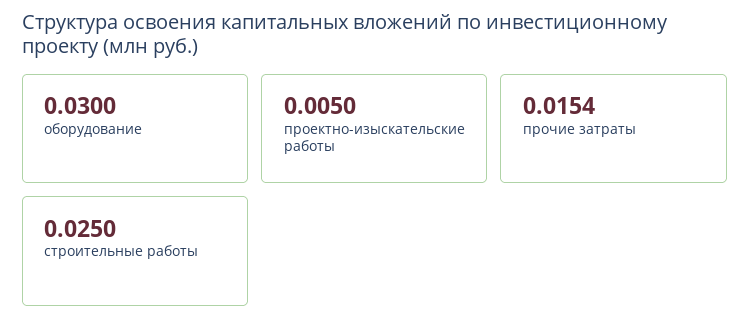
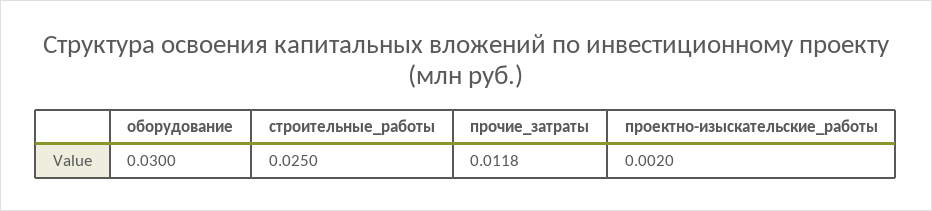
  {
    "оборудование": 0.03,
-   "проектно-изыскательские работы": 0.005,
+   "проектно-изыскательские работы": 0.002,
-   "прочие затраты": 0.0154,
+   "прочие затраты": 0.0118,
    "строительные работы": 0.025
  }

